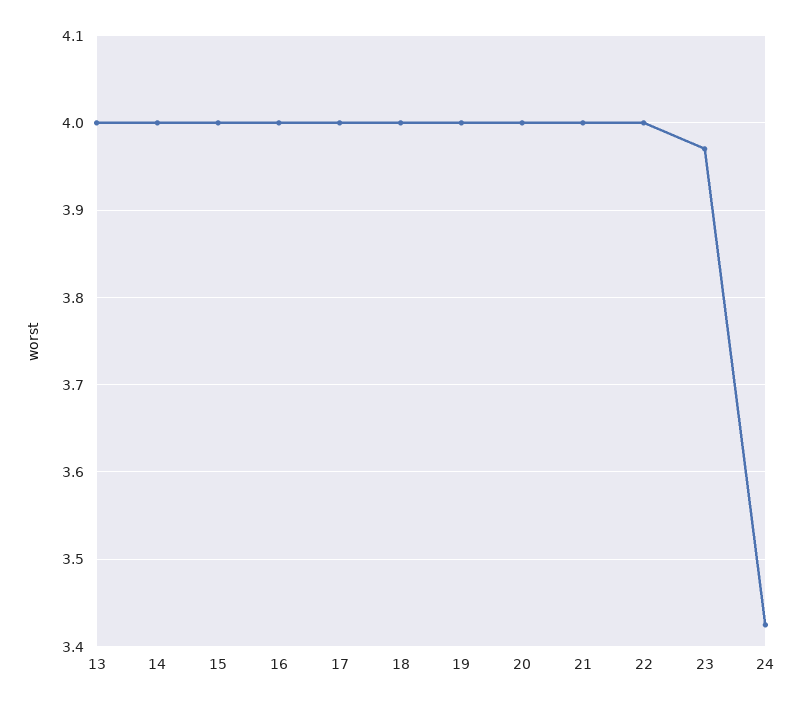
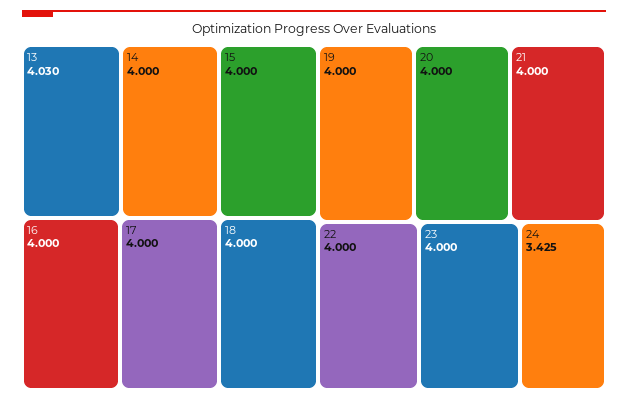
  {
-   "13": 4,
+   "13": 4.03,
    "14": 4,
    "15": 4,
    "16": 4,
    "17": 4,
    "18": 4,
    "19": 4,
    "20": 4,
    "21": 4,
    "22": 4,
-   "23": 3.97,
+   "23": 4,
    "24": 3.425
  }

